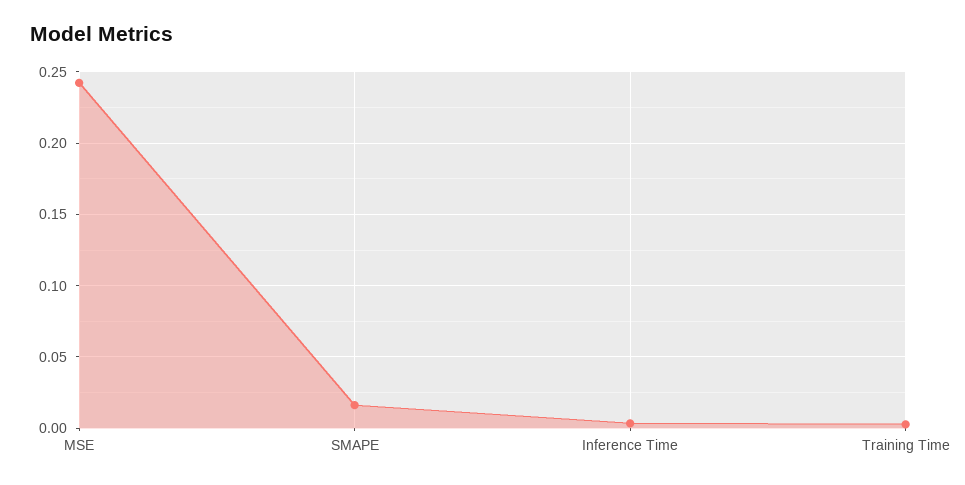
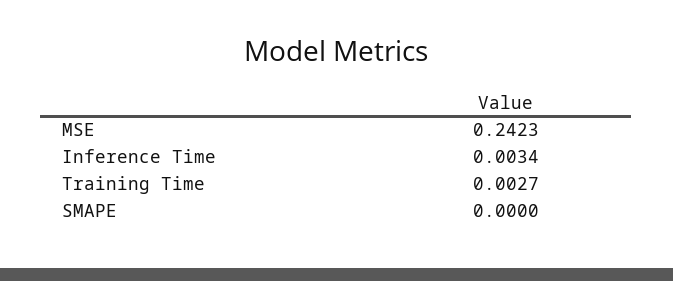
  {
    "MSE": 0.2423,
-   "SMAPE": 0.015,
+   "SMAPE": 0,
    "Inference Time": 0.0034,
    "Training Time": 0.0027
  }

